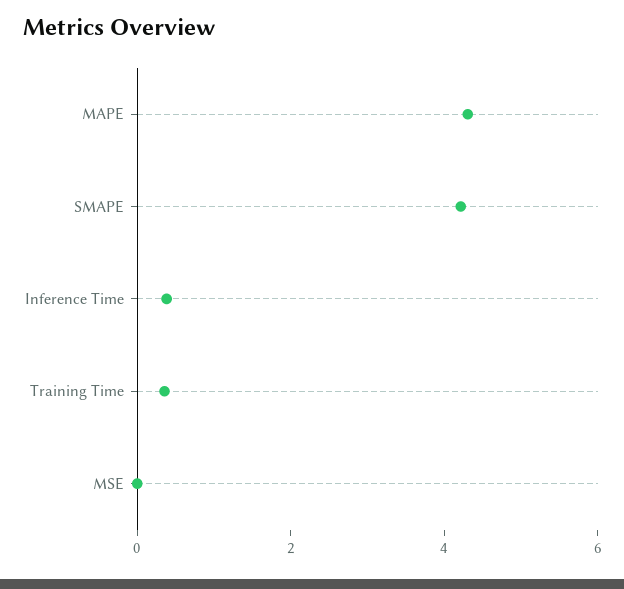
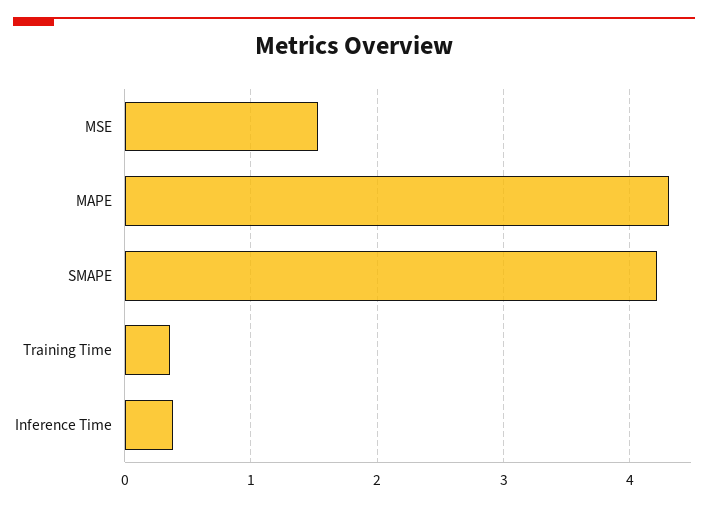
  {
    "MAPE": 4.3,
    "SMAPE": 4.2,
    "Inference Time": 0.4,
    "Training Time": 0.4,
-   "MSE": 0
+   "MSE": 1.5
  }

